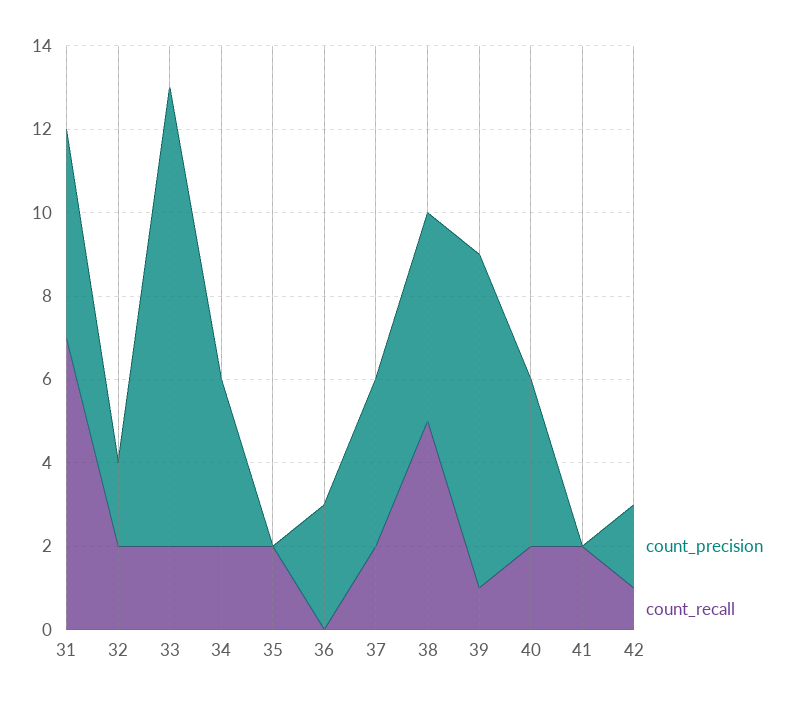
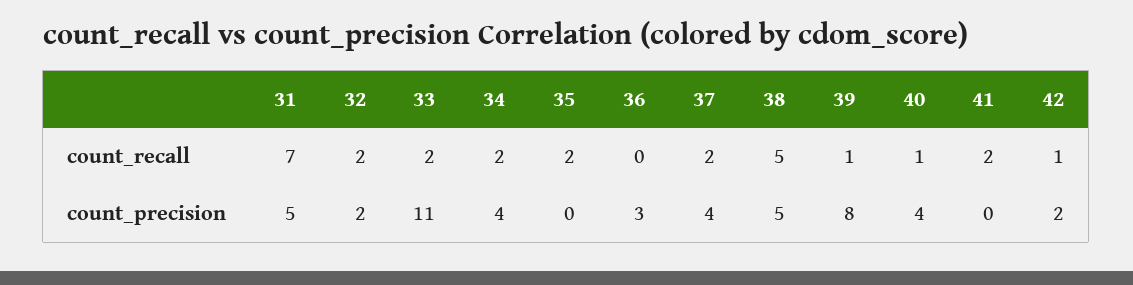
  {
    "count_precision": {
      "31": 5,
      "32": 2,
      "33": 11,
      "34": 4,
      "35": 0,
      "36": 3,
      "37": 4,
      "38": 5,
      "39": 8,
      "40": 4,
      "41": 0,
      "42": 2
    },
    "count_recall": {
      "31": 7,
      "32": 2,
      "33": 2,
      "34": 2,
      "35": 2,
      "36": 0,
      "37": 2,
      "38": 5,
      "39": 1,
-     "40": 2,
+     "40": 1,
      "41": 2,
      "42": 1
    }
  }

